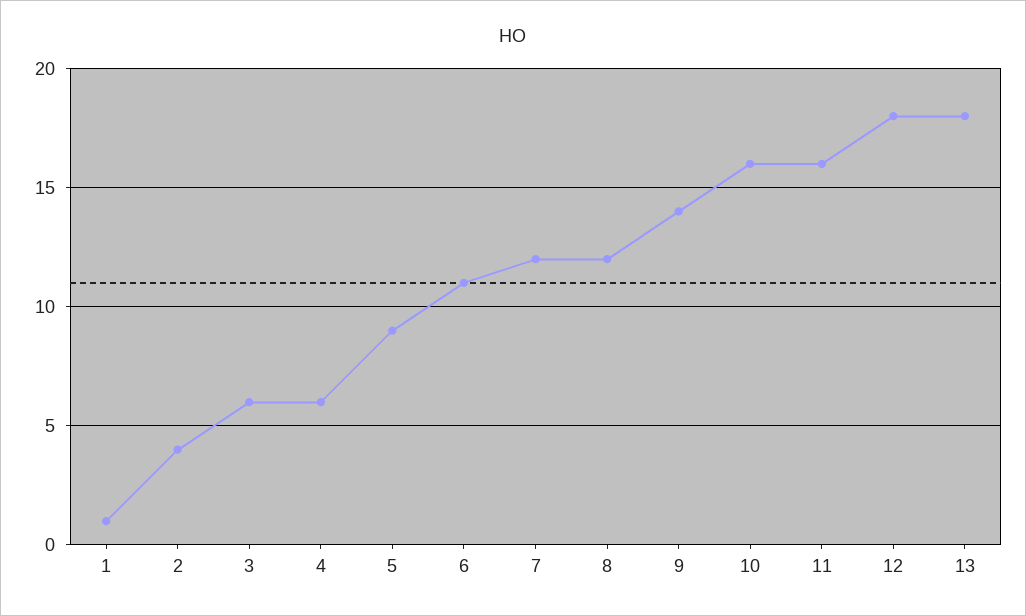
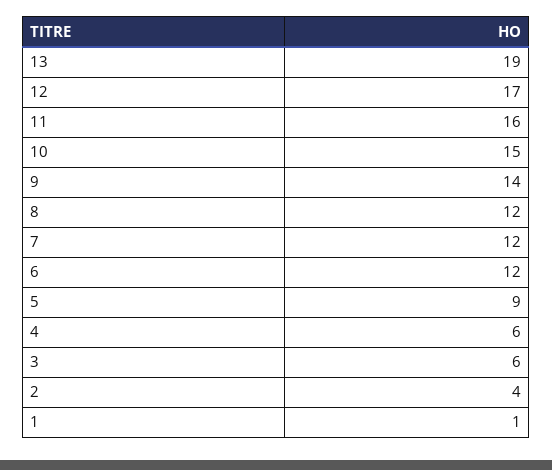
  {
    "1": 1,
    "2": 4,
    "3": 6,
    "4": 6,
    "5": 9,
-   "6": 11,
+   "6": 12,
    "7": 12,
    "8": 12,
    "9": 14,
-   "10": 16,
+   "10": 15,
    "11": 16,
-   "12": 18,
+   "12": 17,
-   "13": 18
+   "13": 19
  }

